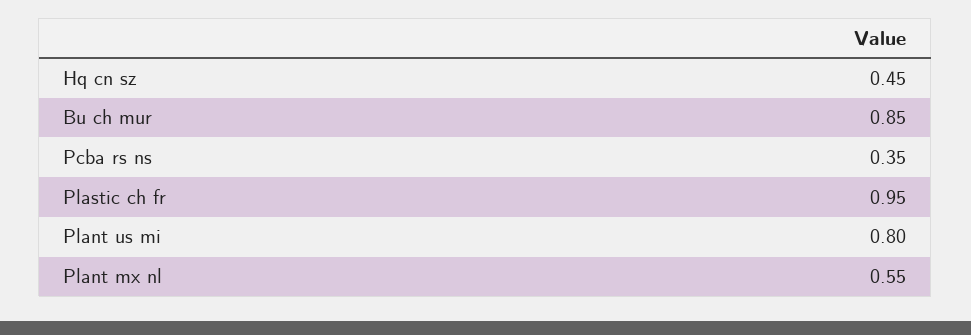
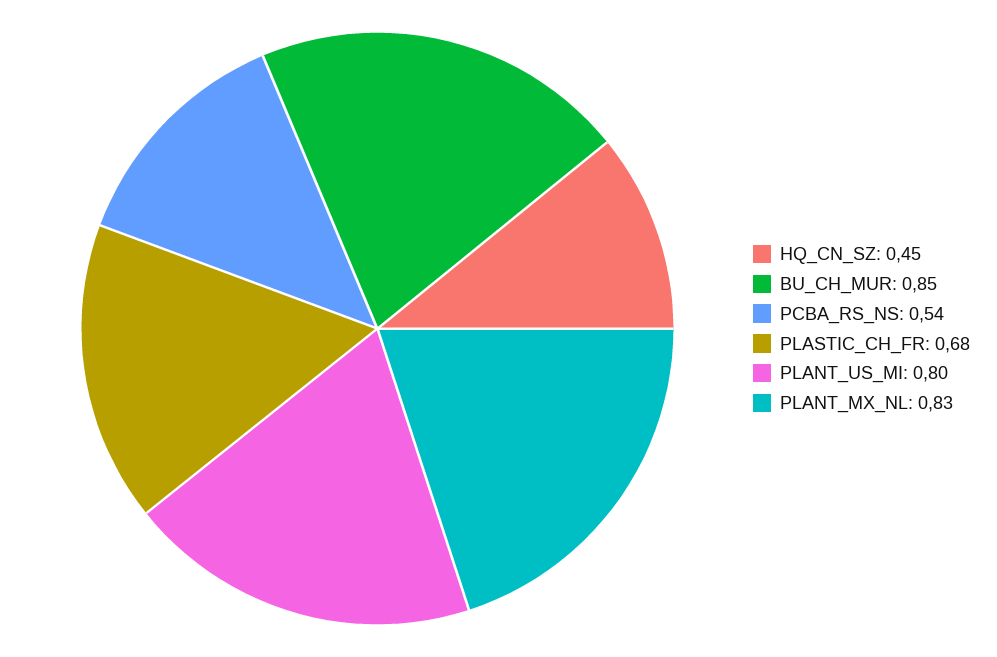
  {
    "Hq cn sz": 0.45,
    "Bu ch mur": 0.85,
-   "Pcba rs ns": 0.35,
+   "Pcba rs ns": 0.54,
-   "Plastic ch fr": 0.95,
+   "Plastic ch fr": 0.68,
    "Plant us mi": 0.8,
-   "Plant mx nl": 0.55
+   "Plant mx nl": 0.83
  }

